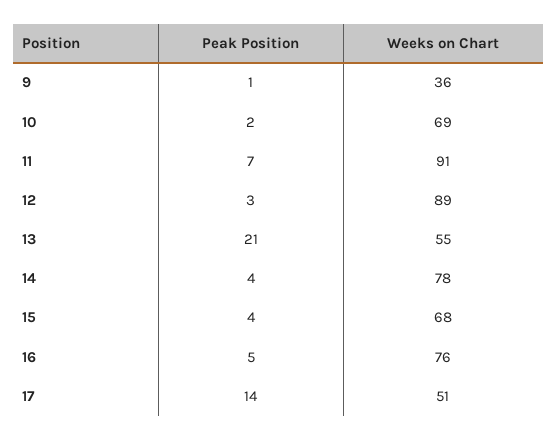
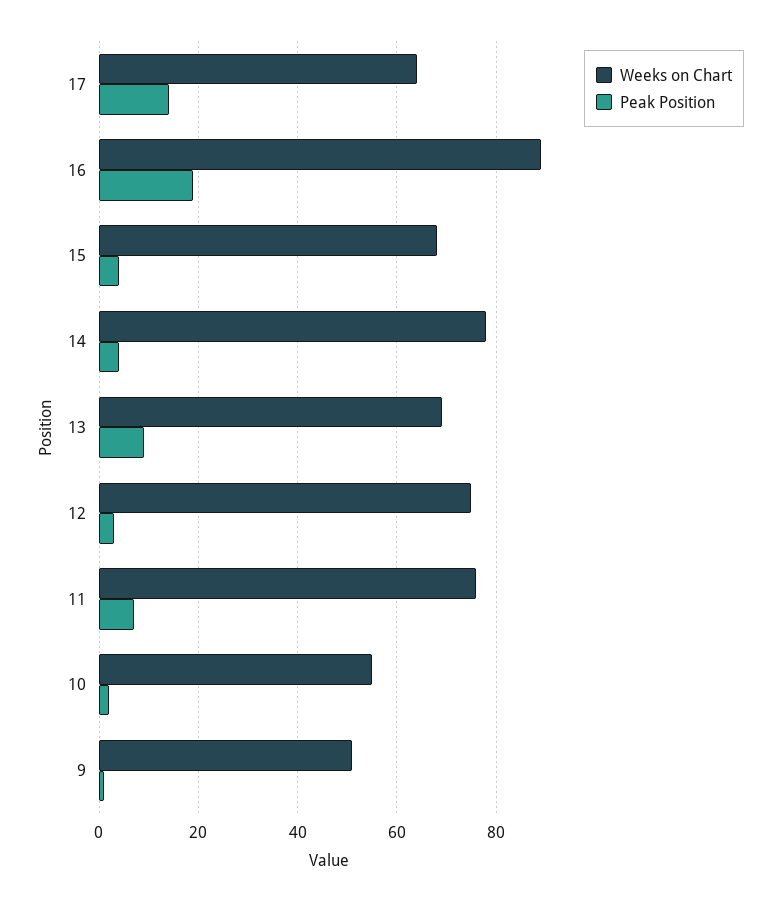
  {
    "Peak Position": {
      "9": 1,
      "10": 2,
      "11": 7,
      "12": 3,
-     "13": 21,
+     "13": 10,
      "14": 4,
      "15": 4,
-     "16": 5,
+     "16": 20,
      "17": 14
    },
    "Weeks on Chart": {
-     "9": 36,
+     "9": 50,
-     "10": 69,
+     "10": 55,
-     "11": 91,
+     "11": 75,
-     "12": 89,
+     "12": 75,
-     "13": 55,
+     "13": 70,
      "14": 78,
      "15": 68,
-     "16": 76,
+     "16": 90,
-     "17": 51
+     "17": 65
    }
  }

